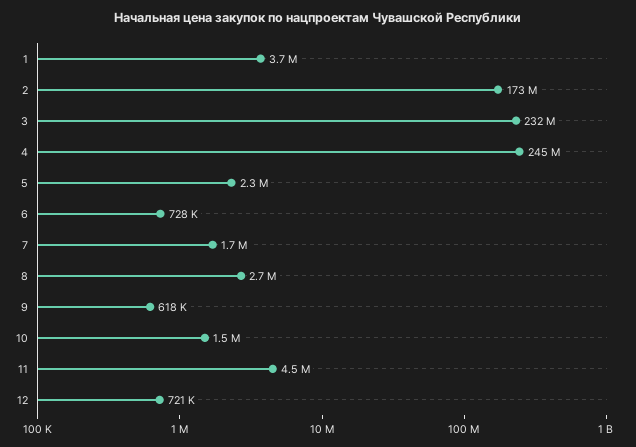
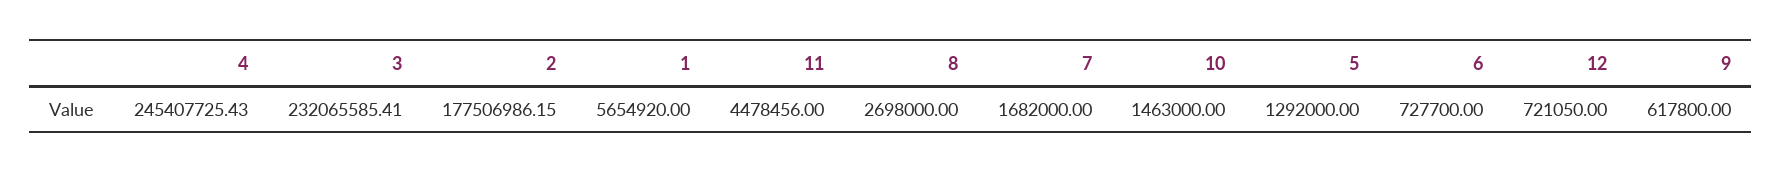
  {
-   "1": 3700000,
+   "1": 5654920,
-   "2": 173000000,
+   "2": 177506986.15,
    "3": 232065585.41,
    "4": 245407725.43,
-   "5": 2300000,
+   "5": 1292000,
    "6": 727700,
    "7": 1682000,
    "8": 2698000,
    "9": 617800,
    "10": 1463000,
    "11": 4478456,
    "12": 721050
  }

